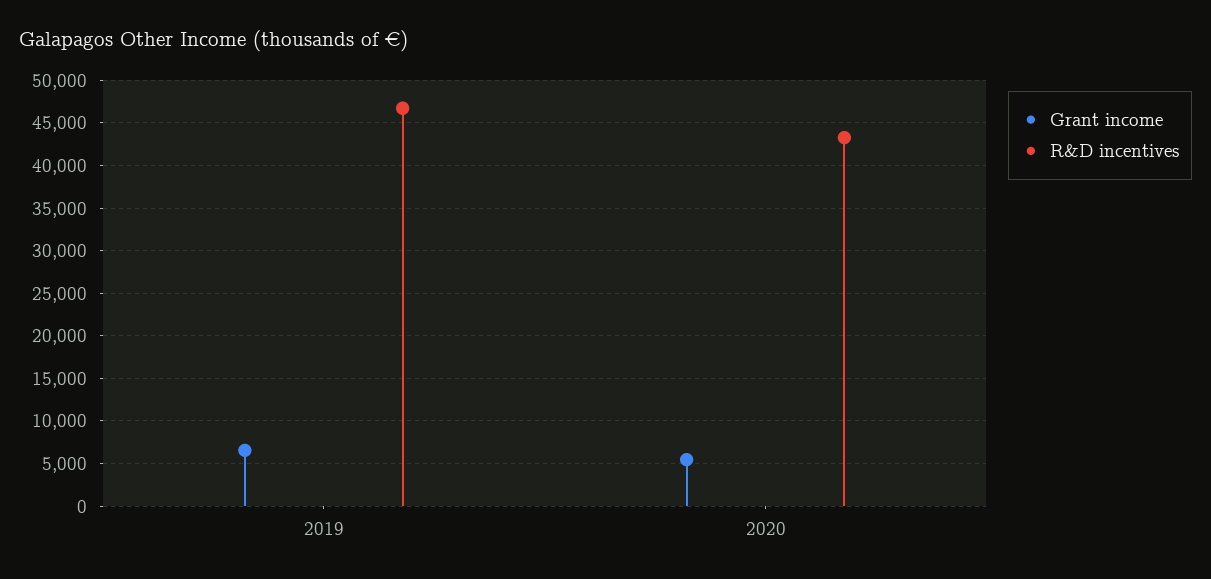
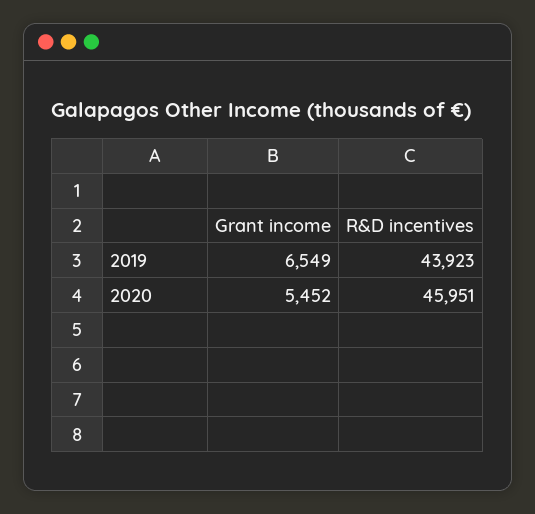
  {
    "Grant income": {
      "2019": 6549,
      "2020": 5452
    },
    "R&D incentives": {
-     "2019": 47000,
+     "2019": 43923,
-     "2020": 43000
+     "2020": 45951
    }
  }

